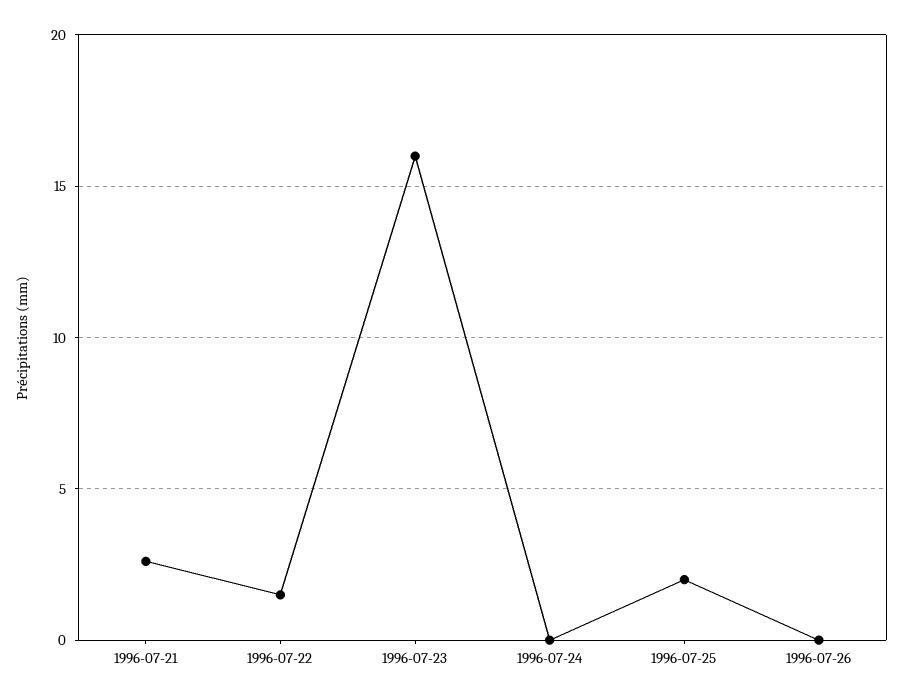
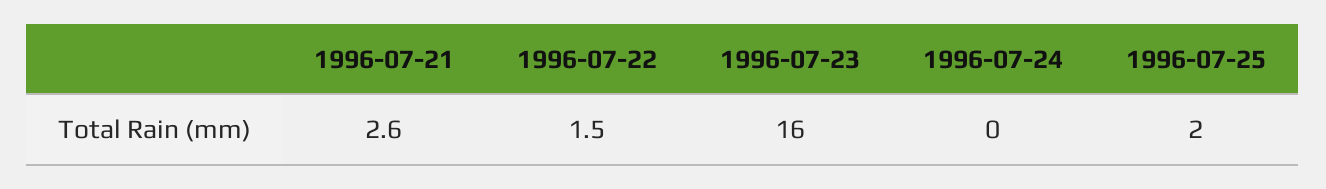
  {
    "1996-07-21": 2.6,
    "1996-07-22": 1.5,
    "1996-07-23": 16,
    "1996-07-24": 0,
-   "1996-07-25": 2,
+   "1996-07-25": 2
-   "1996-07-26": 0
  }

